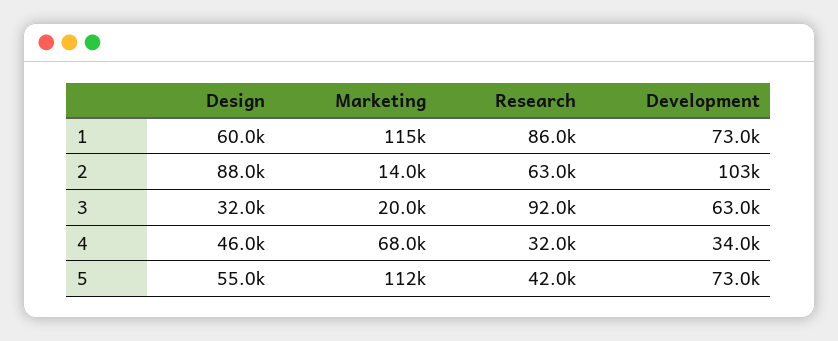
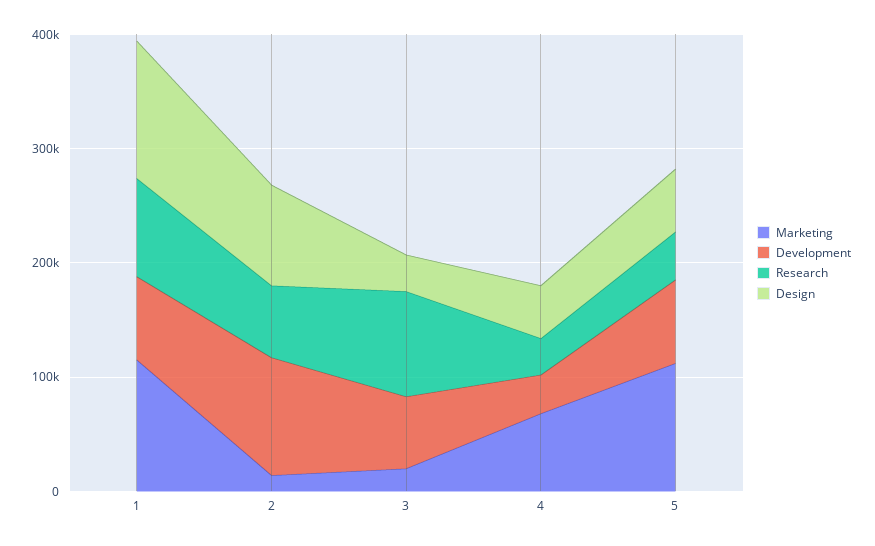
  {
    "Design": {
-     "1": 60000,
+     "1": 120000,
      "2": 88000,
      "3": 32000,
      "4": 46000,
      "5": 55000
    },
    "Marketing": {
      "1": 115000,
      "2": 14000,
      "3": 20000,
      "4": 68000,
      "5": 112000
    },
    "Research": {
      "1": 86000,
      "2": 63000,
      "3": 92000,
      "4": 32000,
      "5": 42000
    },
    "Development": {
      "1": 73000,
      "2": 103000,
      "3": 63000,
      "4": 34000,
      "5": 73000
    }
  }

